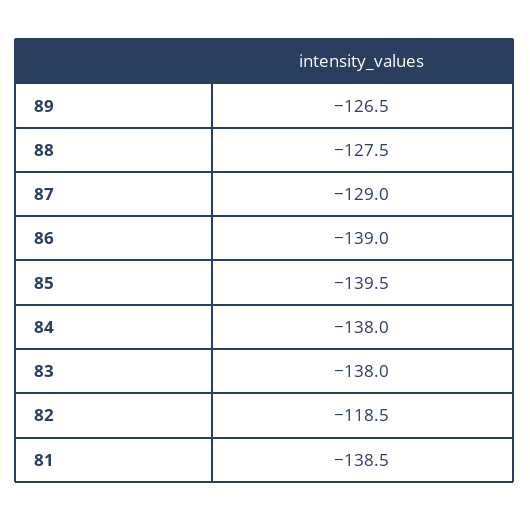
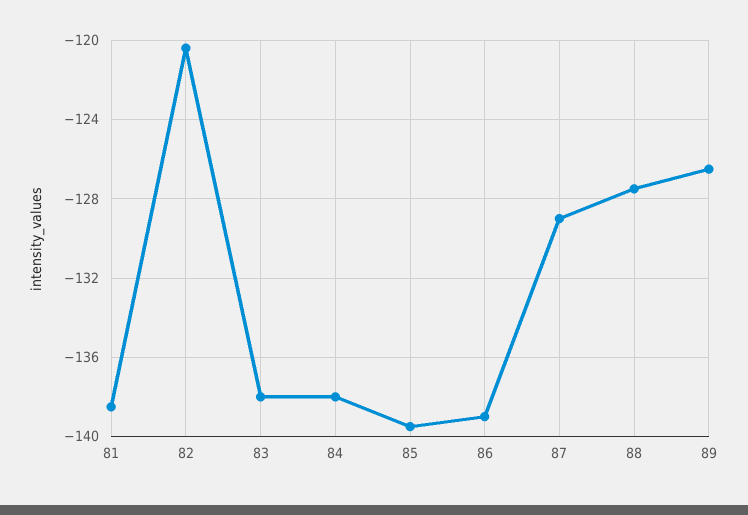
  {
    "89": -126.5,
    "88": -127.5,
    "87": -129,
    "86": -139,
    "85": -139.5,
    "84": -138,
    "83": -138,
-   "82": -118.5,
+   "82": -120.5,
    "81": -138.5
  }

